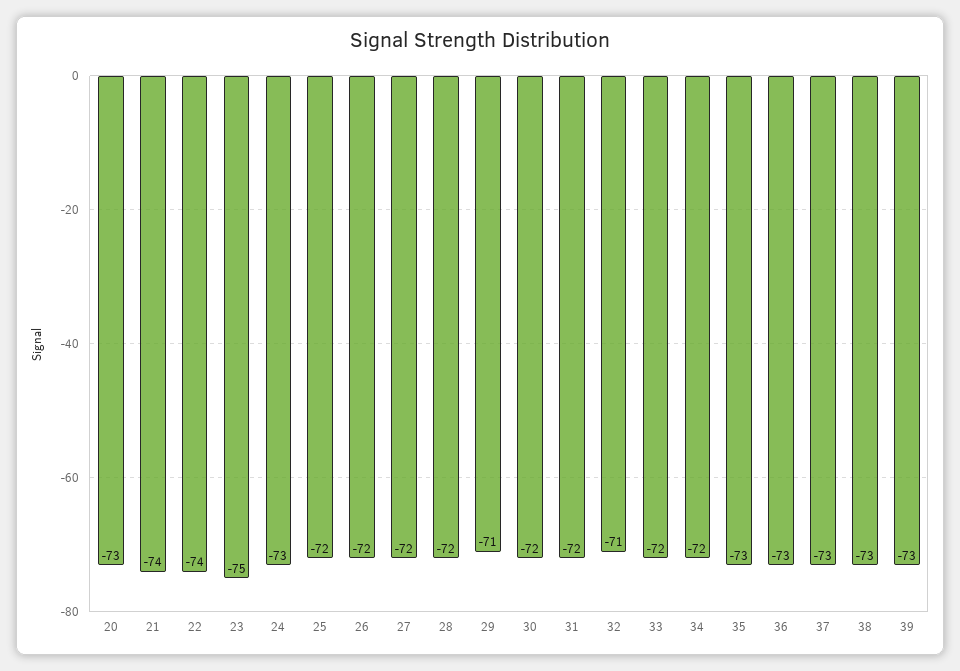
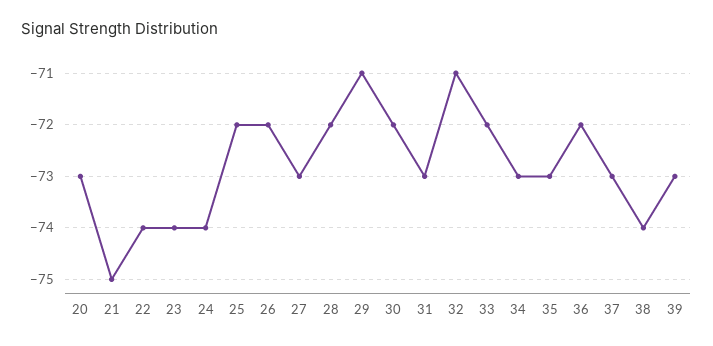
  {
    "20": -73,
-   "21": -74,
+   "21": -75,
    "22": -74,
-   "23": -75,
+   "23": -74,
-   "24": -73,
+   "24": -74,
    "25": -72,
    "26": -72,
-   "27": -72,
+   "27": -73,
    "28": -72,
    "29": -71,
    "30": -72,
-   "31": -72,
+   "31": -73,
    "32": -71,
    "33": -72,
-   "34": -72,
+   "34": -73,
    "35": -73,
-   "36": -73,
+   "36": -72,
    "37": -73,
-   "38": -73,
+   "38": -74,
    "39": -73
  }

